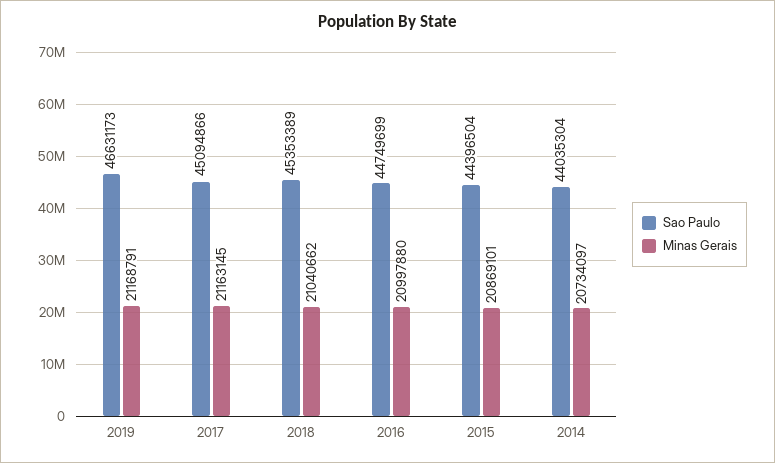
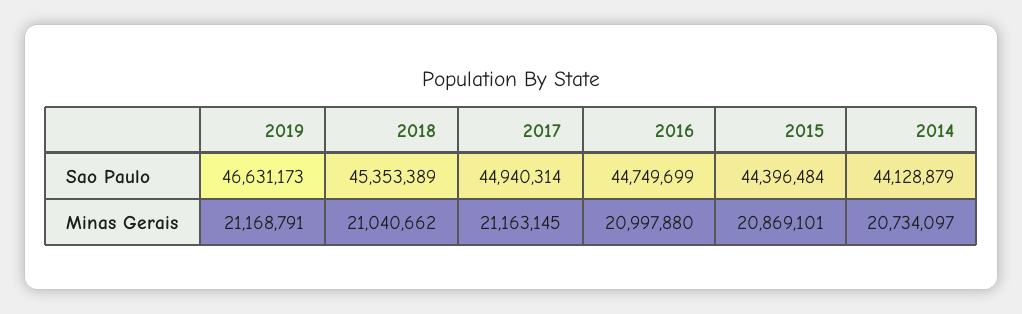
  {
    "Sao Paulo": {
      "2019": 46631173,
-     "2017": 45094866,
+     "2017": 44940314,
      "2018": 45353389,
      "2016": 44749699,
-     "2015": 44396504,
+     "2015": 44396484,
-     "2014": 44035304
+     "2014": 44128879
    },
    "Minas Gerais": {
      "2019": 21168791,
      "2017": 21163145,
      "2018": 21040662,
      "2016": 20997880,
      "2015": 20869101,
      "2014": 20734097
    }
  }

